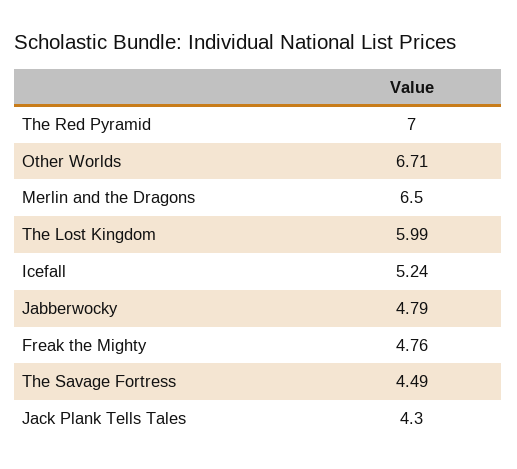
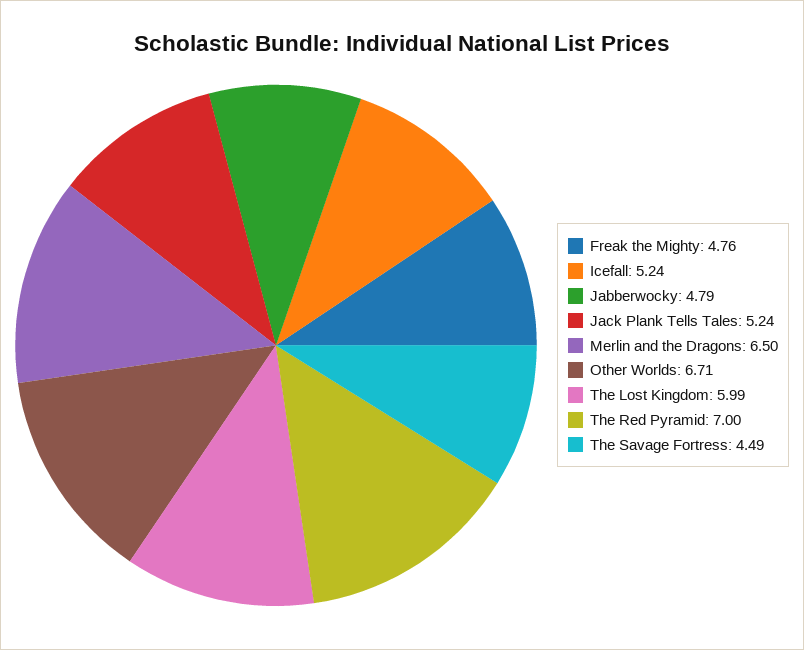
  {
    "The Red Pyramid": 7,
    "Other Worlds": 6.71,
    "Merlin and the Dragons": 6.5,
    "The Lost Kingdom": 5.99,
    "Icefall": 5.24,
    "Jabberwocky": 4.79,
    "Freak the Mighty": 4.76,
    "The Savage Fortress": 4.49,
-   "Jack Plank Tells Tales": 4.3
+   "Jack Plank Tells Tales": 5.24
  }

